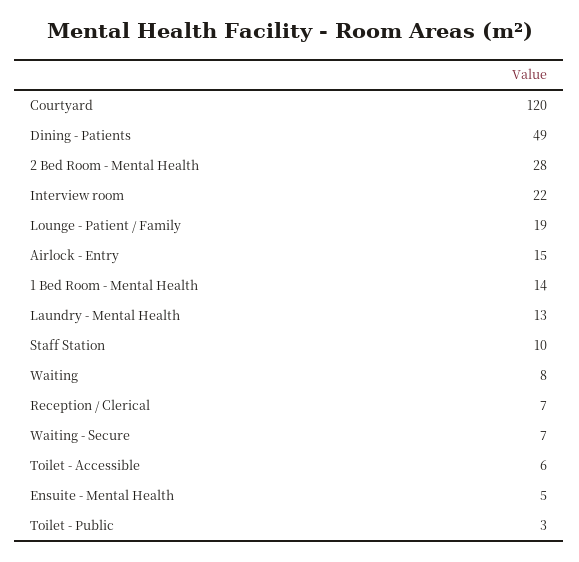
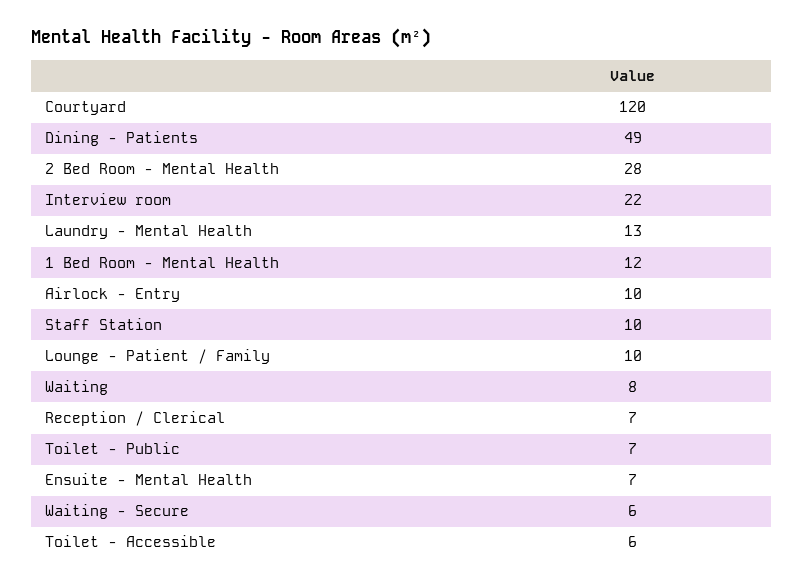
  {
    "Courtyard": 120,
    "Dining - Patients": 49,
    "2 Bed Room - Mental Health": 28,
    "Interview room": 22,
-   "Lounge - Patient / Family": 19,
+   "Lounge - Patient / Family": 10,
-   "Airlock - Entry": 15,
+   "Airlock - Entry": 10,
-   "1 Bed Room - Mental Health": 14,
+   "1 Bed Room - Mental Health": 12,
    "Laundry - Mental Health": 13,
    "Staff Station": 10,
    "Waiting": 8,
    "Reception / Clerical": 7,
-   "Waiting - Secure": 7,
+   "Waiting - Secure": 6,
    "Toilet - Accessible": 6,
-   "Ensuite - Mental Health": 5,
+   "Ensuite - Mental Health": 7,
-   "Toilet - Public": 3
+   "Toilet - Public": 7
  }

